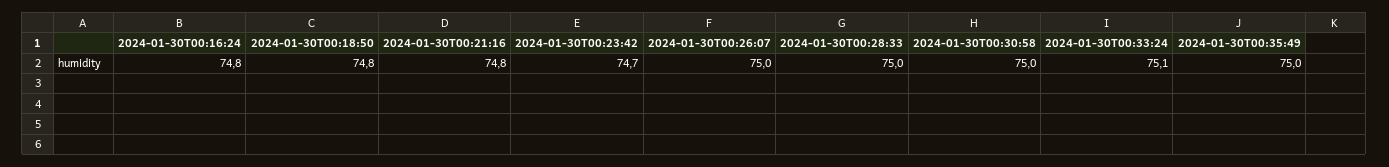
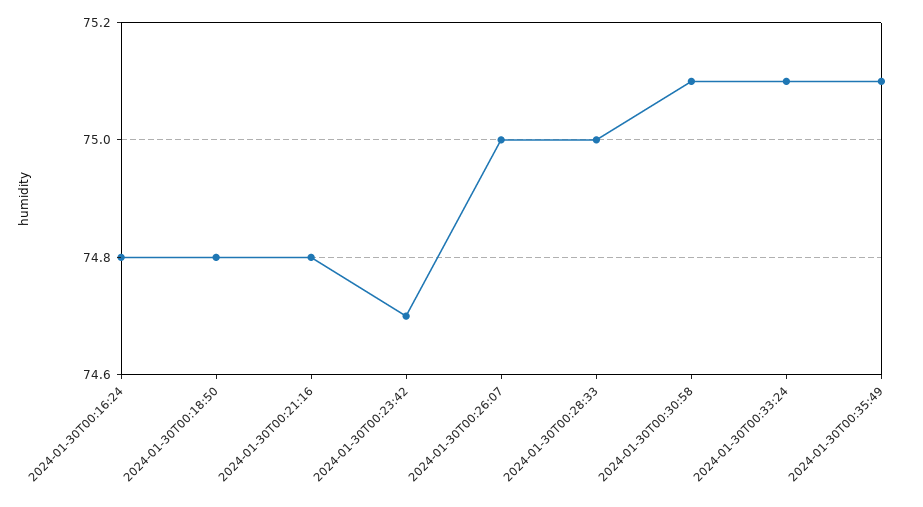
  {
    "2024-01-30T00:16:24": 74.8,
    "2024-01-30T00:18:50": 74.8,
    "2024-01-30T00:21:16": 74.8,
    "2024-01-30T00:23:42": 74.7,
    "2024-01-30T00:26:07": 75,
    "2024-01-30T00:28:33": 75,
-   "2024-01-30T00:30:58": 75,
+   "2024-01-30T00:30:58": 75.1,
    "2024-01-30T00:33:24": 75.1,
-   "2024-01-30T00:35:49": 75
+   "2024-01-30T00:35:49": 75.1
  }

